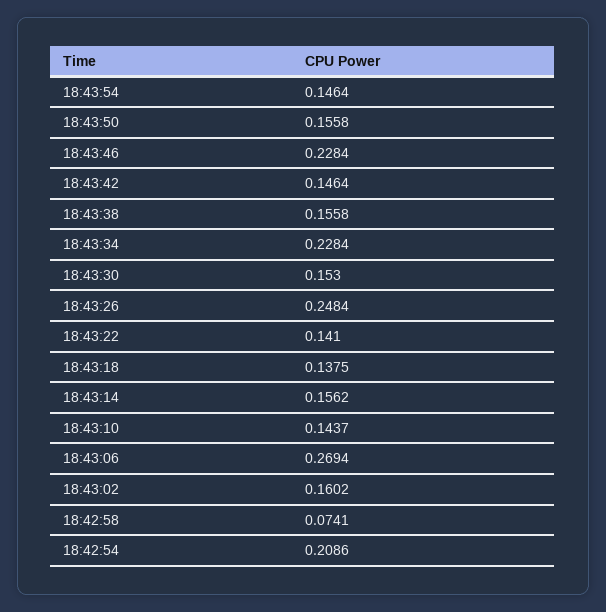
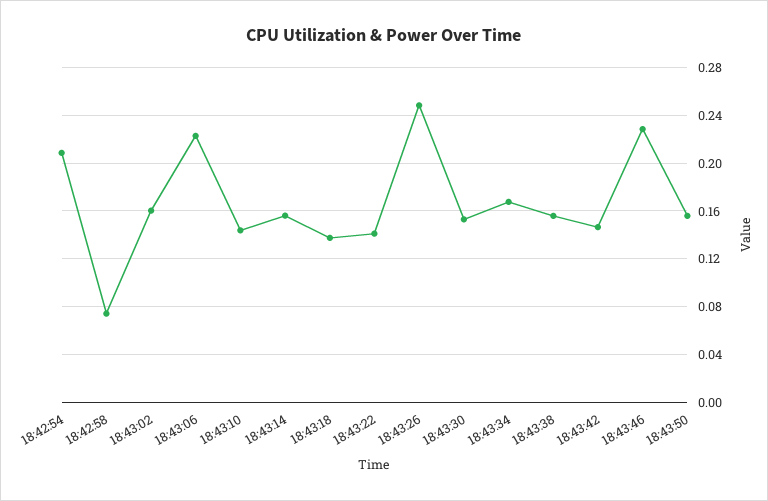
  {
-   "18:43:54": 0.1464,
    "18:43:50": 0.1558,
    "18:43:46": 0.2284,
    "18:43:42": 0.1464,
    "18:43:38": 0.1558,
-   "18:43:34": 0.2284,
+   "18:43:34": 0.17,
    "18:43:30": 0.153,
    "18:43:26": 0.2484,
    "18:43:22": 0.141,
    "18:43:18": 0.1375,
    "18:43:14": 0.1562,
    "18:43:10": 0.1437,
-   "18:43:06": 0.2694,
+   "18:43:06": 0.22,
    "18:43:02": 0.1602,
    "18:42:58": 0.0741,
    "18:42:54": 0.2086
  }

